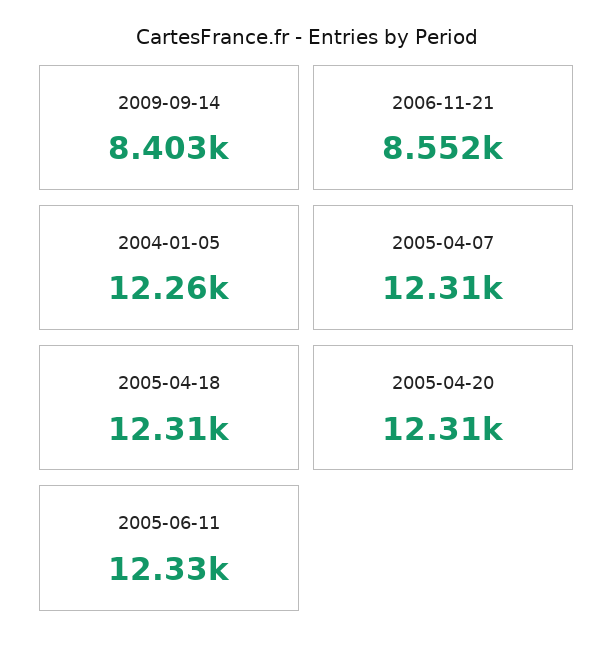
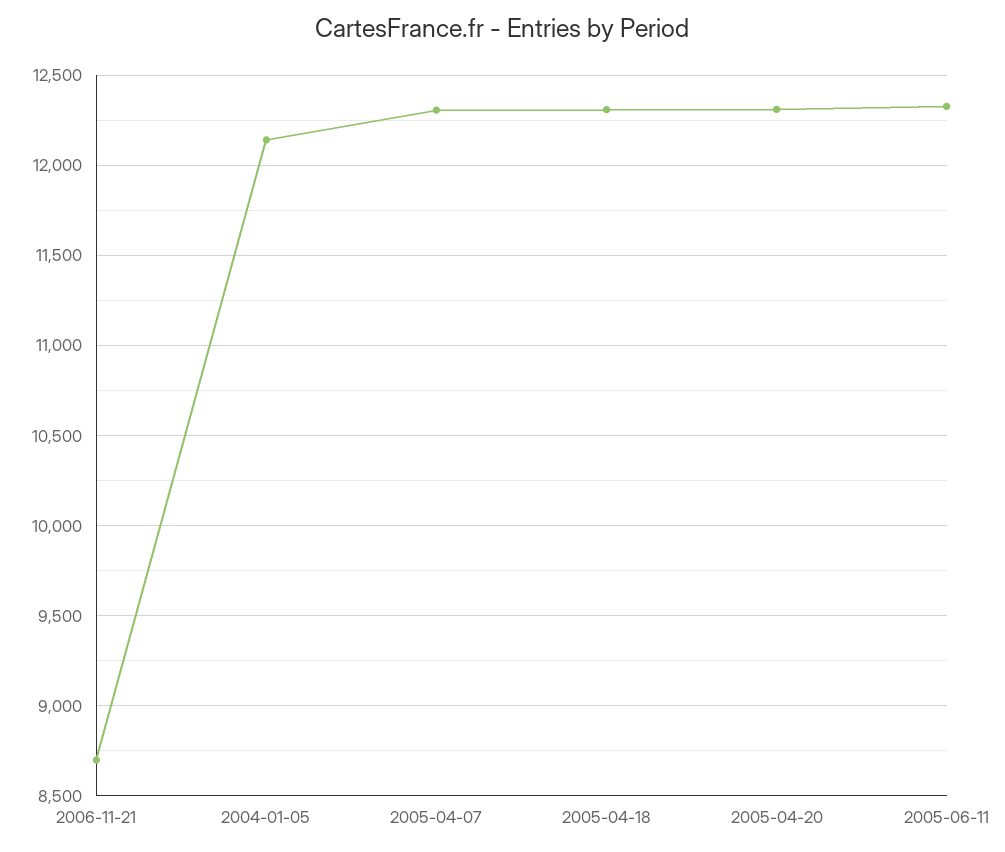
  {
-   "2009-09-14": 8403,
-   "2006-11-21": 8552,
+   "2006-11-21": 8700,
-   "2004-01-05": 12260,
+   "2004-01-05": 12150,
    "2005-04-07": 12310,
    "2005-04-18": 12310,
    "2005-04-20": 12310,
    "2005-06-11": 12330
  }

